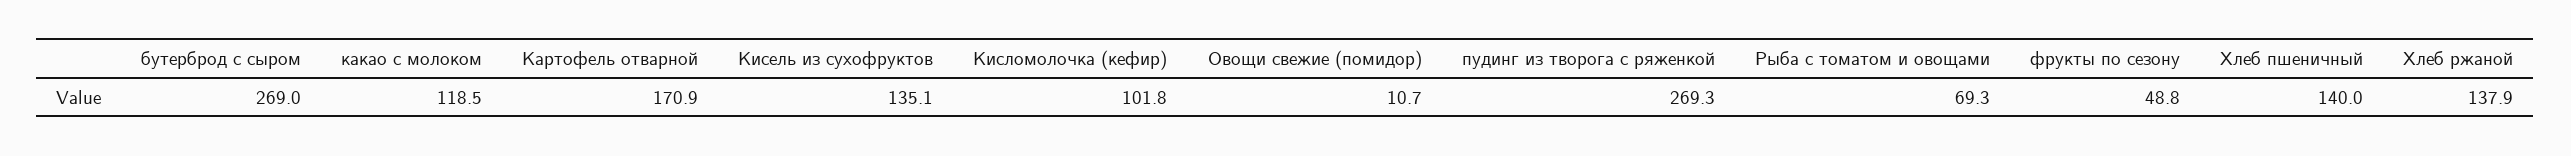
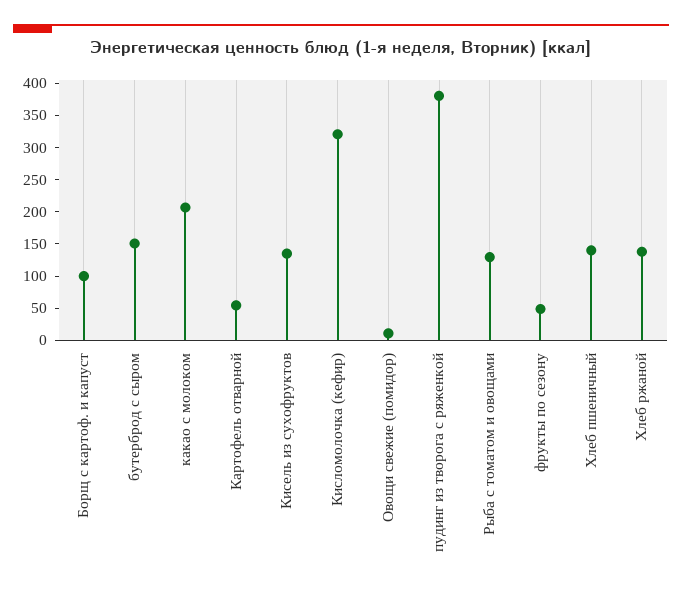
  {
-   "бутерброд с сыром": 269,
+   "бутерброд с сыром": 150,
-   "какао с молоком": 118.5,
+   "какао с молоком": 200,
-   "Картофель отварной": 170.9,
+   "Картофель отварной": 50,
    "Кисель из сухофруктов": 135.1,
-   "Кисломолочка (кефир)": 101.8,
+   "Кисломолочка (кефир)": 325,
    "Овощи свежие (помидор)": 10.7,
-   "пудинг из творога с ряженкой": 269.3,
+   "пудинг из творога с ряженкой": 375,
-   "Рыба с томатом и овощами": 69.3,
+   "Рыба с томатом и овощами": 125,
    "фрукты по сезону": 48.8,
    "Хлеб пшеничный": 140,
-   "Хлеб ржаной": 137.9
+   "Хлеб ржаной": 137.9,
+   "Борщ с картоф. и капуст": 100
  }

